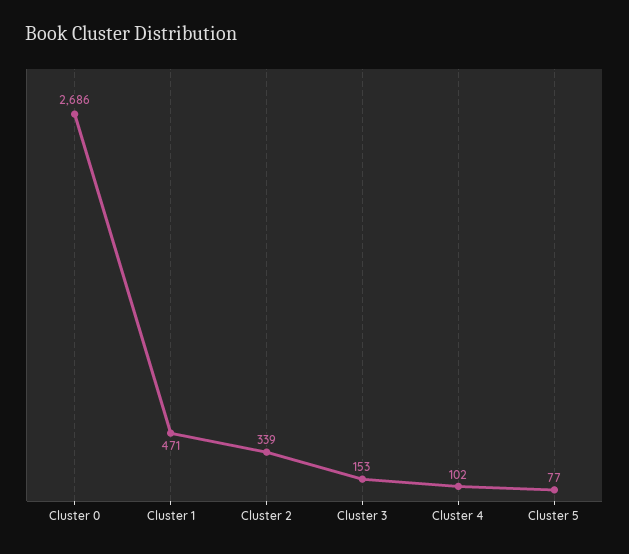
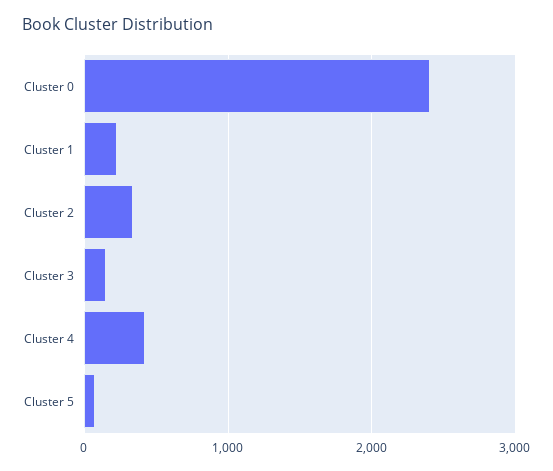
  {
-   "Cluster 0": 2686,
+   "Cluster 0": 2400,
-   "Cluster 1": 471,
+   "Cluster 1": 200,
    "Cluster 2": 339,
    "Cluster 3": 153,
-   "Cluster 4": 102,
+   "Cluster 4": 400,
    "Cluster 5": 77
  }

